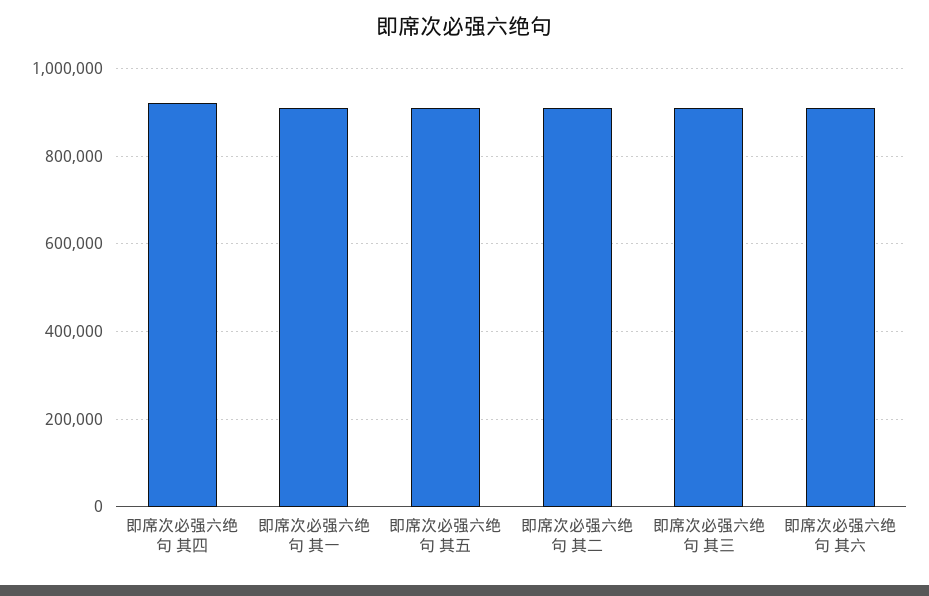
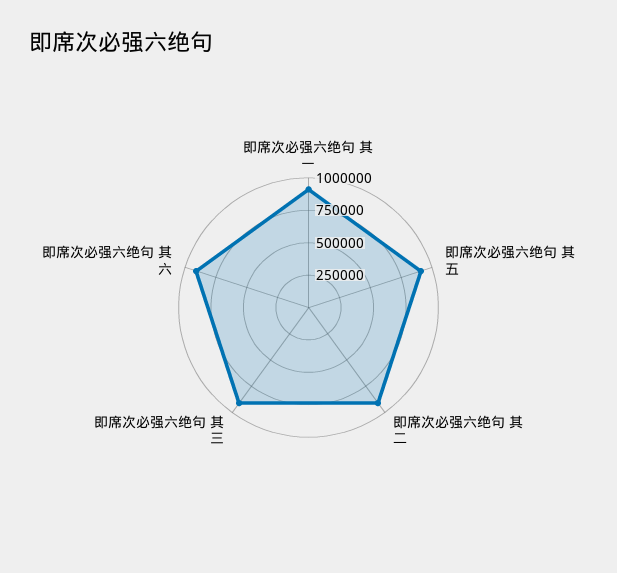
  {
-   "即席次必强六绝句 其四": 920000,
    "即席次必强六绝句 其一": 920000,
    "即席次必强六绝句 其五": 920000,
    "即席次必强六绝句 其二": 920000,
    "即席次必强六绝句 其三": 920000,
    "即席次必强六绝句 其六": 920000
  }

